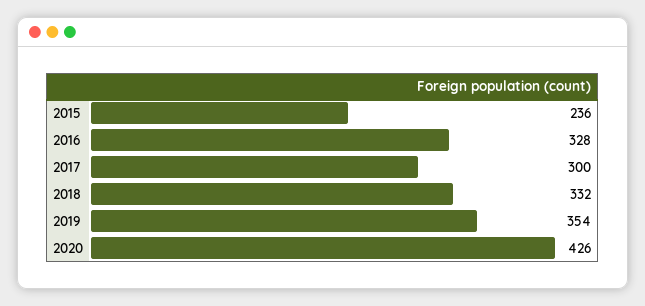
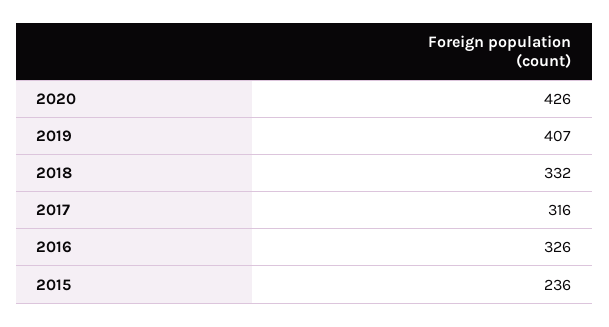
  {
    "2015": 236,
-   "2016": 328,
+   "2016": 326,
-   "2017": 300,
+   "2017": 316,
    "2018": 332,
-   "2019": 354,
+   "2019": 407,
    "2020": 426
  }

